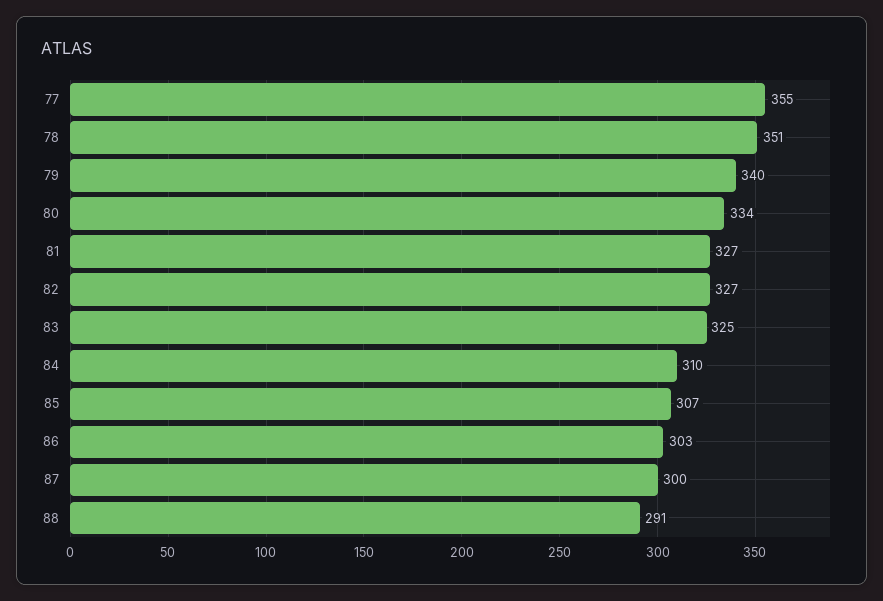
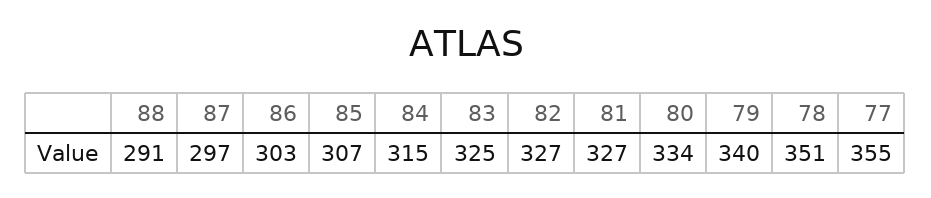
  {
    "77": 355,
    "78": 351,
    "79": 340,
    "80": 334,
    "81": 327,
    "82": 327,
    "83": 325,
-   "84": 310,
+   "84": 315,
    "85": 307,
    "86": 303,
-   "87": 300,
+   "87": 297,
    "88": 291
  }

